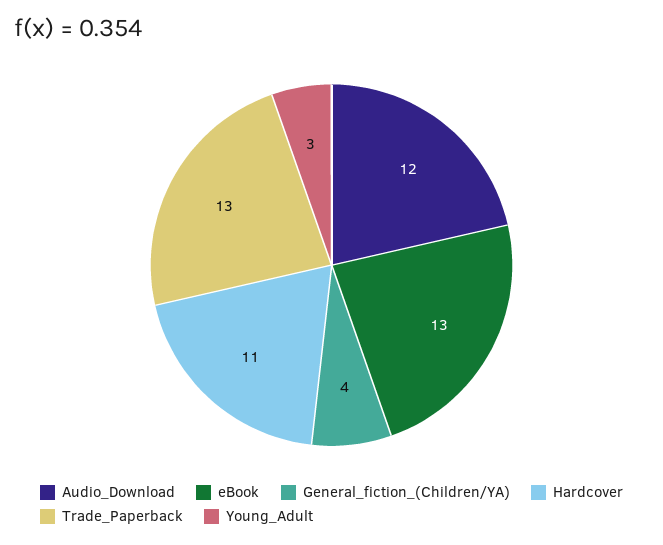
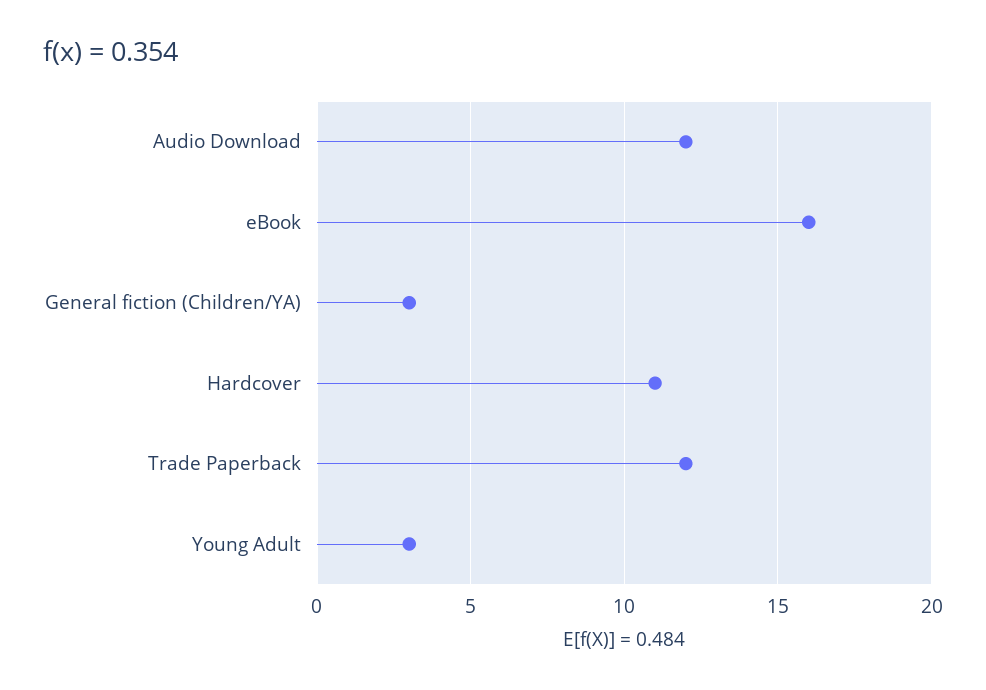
  {
    "Audio_Download": 12,
-   "eBook": 13,
+   "eBook": 16,
-   "General_fiction_(Children/YA)": 4,
+   "General_fiction_(Children/YA)": 3,
    "Hardcover": 11,
-   "Trade_Paperback": 13,
+   "Trade_Paperback": 12,
    "Young_Adult": 3
  }

